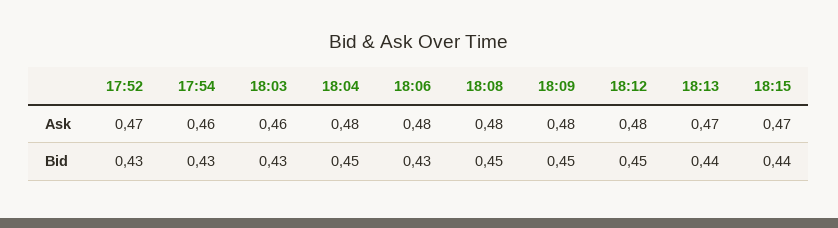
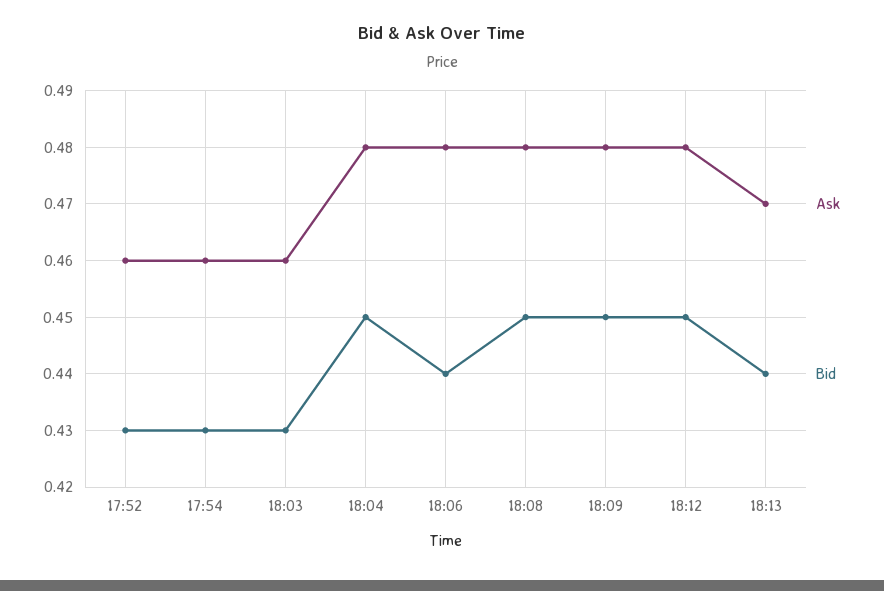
  {
    "Ask": {
-     "17:52": 0.47,
+     "17:52": 0.46,
      "17:54": 0.46,
      "18:03": 0.46,
      "18:04": 0.48,
      "18:06": 0.48,
      "18:08": 0.48,
      "18:09": 0.48,
      "18:12": 0.48,
-     "18:13": 0.47,
+     "18:13": 0.47
-     "18:15": 0.47
    },
    "Bid": {
      "17:52": 0.43,
      "17:54": 0.43,
      "18:03": 0.43,
      "18:04": 0.45,
-     "18:06": 0.43,
+     "18:06": 0.44,
      "18:08": 0.45,
      "18:09": 0.45,
      "18:12": 0.45,
-     "18:13": 0.44,
+     "18:13": 0.44
-     "18:15": 0.44
    }
  }

